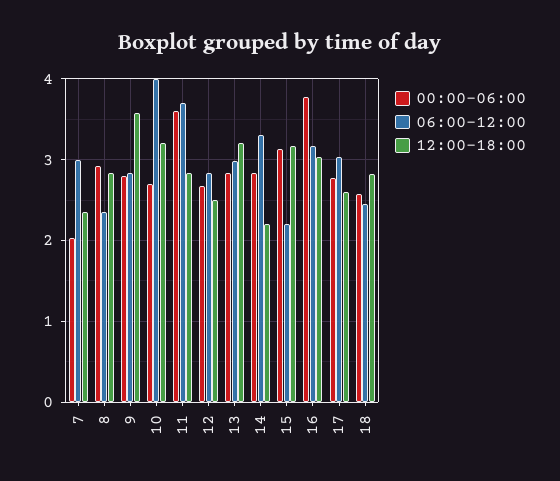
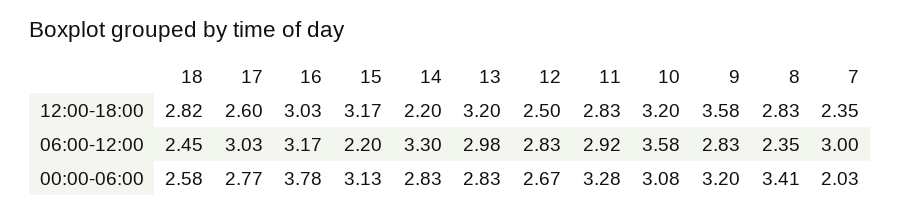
  {
    "00:00-06:00": {
      "7": 2.03,
-     "8": 2.9,
+     "8": 3.41,
-     "9": 2.8,
+     "9": 3.2,
-     "10": 2.7,
+     "10": 3.08,
-     "11": 3.6,
+     "11": 3.28,
      "12": 2.67,
      "13": 2.83,
      "14": 2.83,
      "15": 3.13,
      "16": 3.78,
      "17": 2.77,
      "18": 2.58
    },
    "06:00-12:00": {
      "7": 3,
      "8": 2.35,
      "9": 2.83,
-     "10": 4,
+     "10": 3.58,
-     "11": 3.7,
+     "11": 2.92,
      "12": 2.83,
      "13": 2.98,
      "14": 3.3,
      "15": 2.2,
      "16": 3.17,
      "17": 3.03,
      "18": 2.45
    },
    "12:00-18:00": {
      "7": 2.35,
      "8": 2.83,
      "9": 3.58,
      "10": 3.2,
      "11": 2.83,
      "12": 2.5,
      "13": 3.2,
      "14": 2.2,
      "15": 3.17,
      "16": 3.03,
      "17": 2.6,
      "18": 2.82
    }
  }

